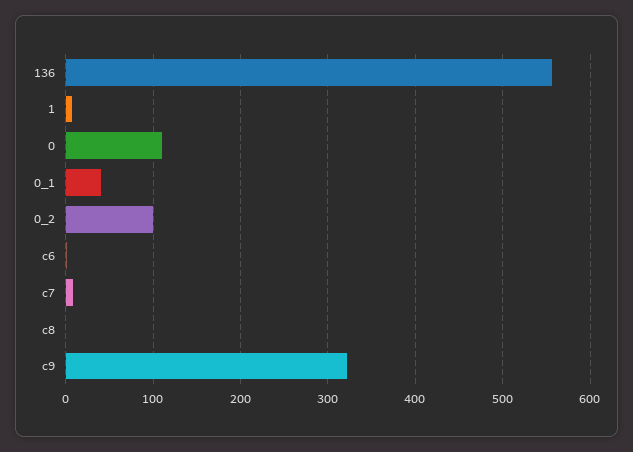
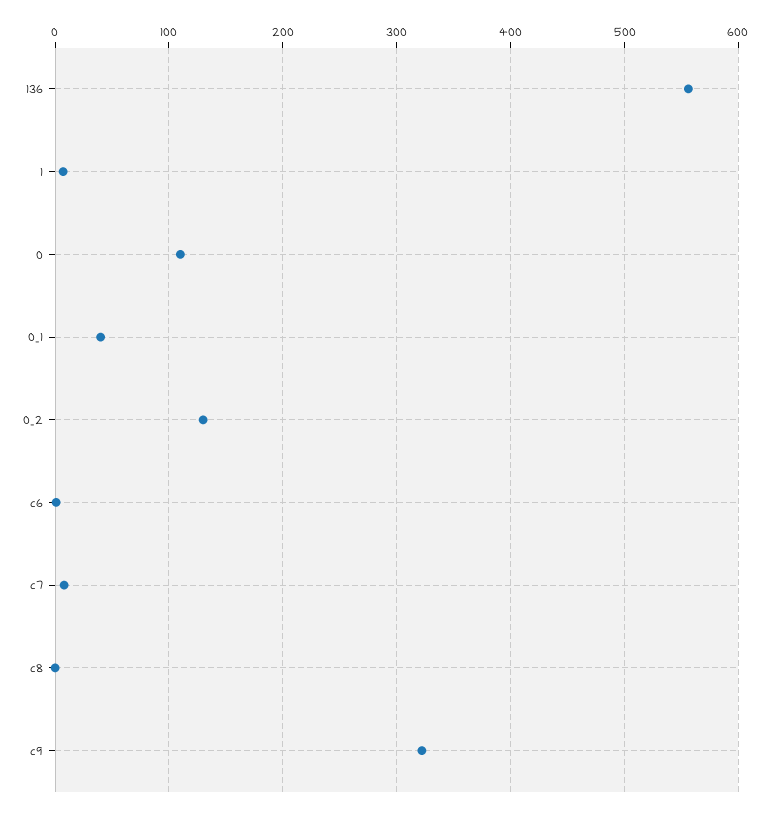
  {
    "136": 560,
    "1": 10,
    "0": 110,
    "0_1": 40,
-   "0_2": 100,
+   "0_2": 130,
    "c6": 0,
    "c7": 10,
    "c8": 0,
    "c9": 320
  }

